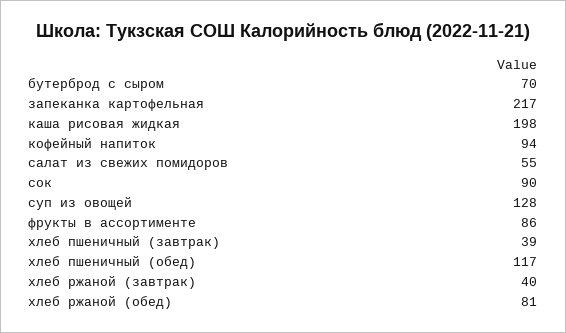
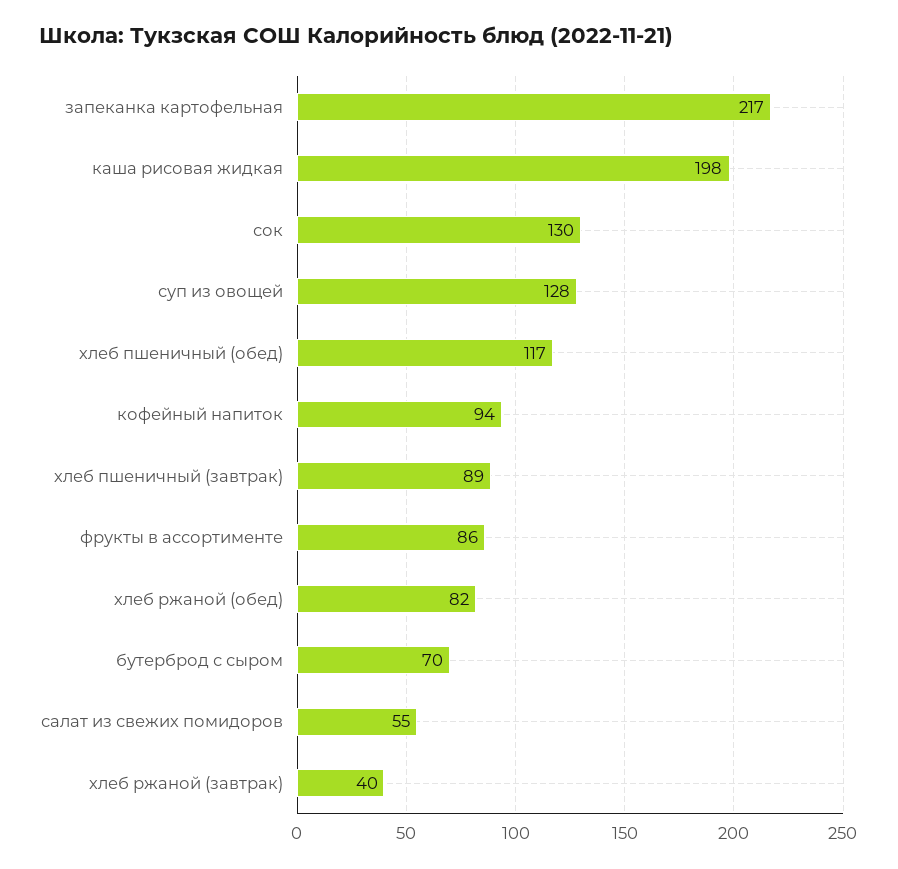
  {
    "бутерброд с сыром": 70,
    "запеканка картофельная": 217,
    "каша рисовая жидкая": 198,
    "кофейный напиток": 94,
    "салат из свежих помидоров": 55,
-   "сок": 90,
+   "сок": 130,
    "суп из овощей": 128,
    "фрукты в ассортименте": 86,
-   "хлеб пшеничный (завтрак)": 39,
+   "хлеб пшеничный (завтрак)": 89,
    "хлеб пшеничный (обед)": 117,
    "хлеб ржаной (завтрак)": 40,
-   "хлеб ржаной (обед)": 81
+   "хлеб ржаной (обед)": 82
  }

